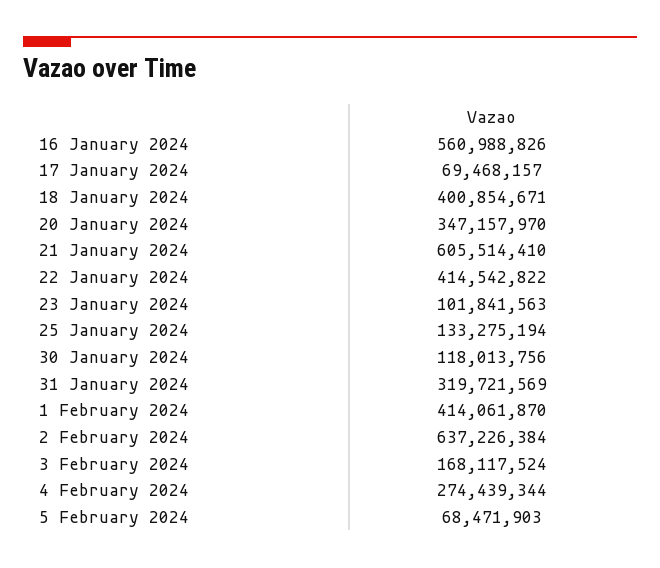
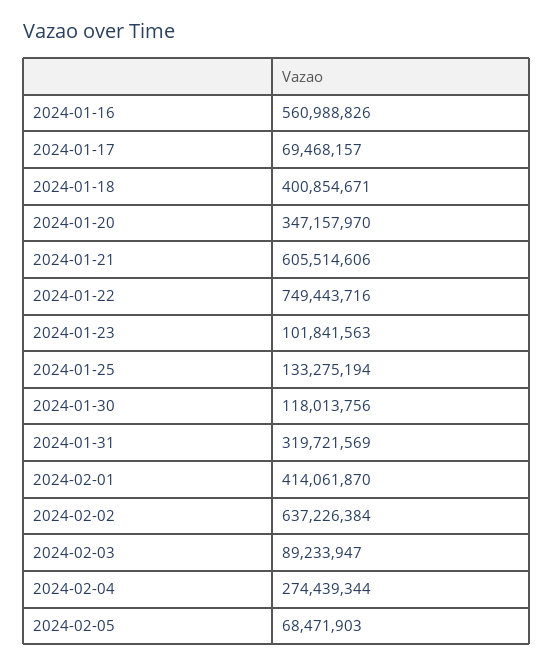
  {
    "16 January 2024": 560988826,
    "17 January 2024": 69468157,
    "18 January 2024": 400854671,
    "20 January 2024": 347157970,
-   "21 January 2024": 605514410,
+   "21 January 2024": 605514606,
-   "22 January 2024": 414542822,
+   "22 January 2024": 749443716,
    "23 January 2024": 101841563,
    "25 January 2024": 133275194,
    "30 January 2024": 118013756,
    "31 January 2024": 319721569,
    "1 February 2024": 414061870,
    "2 February 2024": 637226384,
-   "3 February 2024": 168117524,
+   "3 February 2024": 89233947,
    "4 February 2024": 274439344,
    "5 February 2024": 68471903
  }

